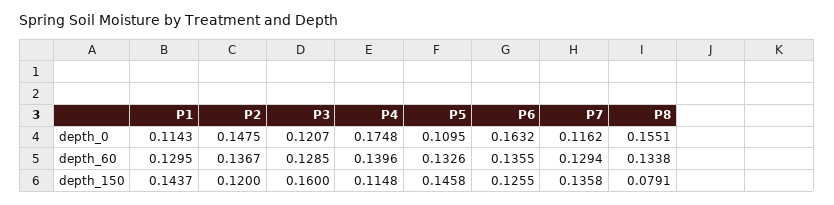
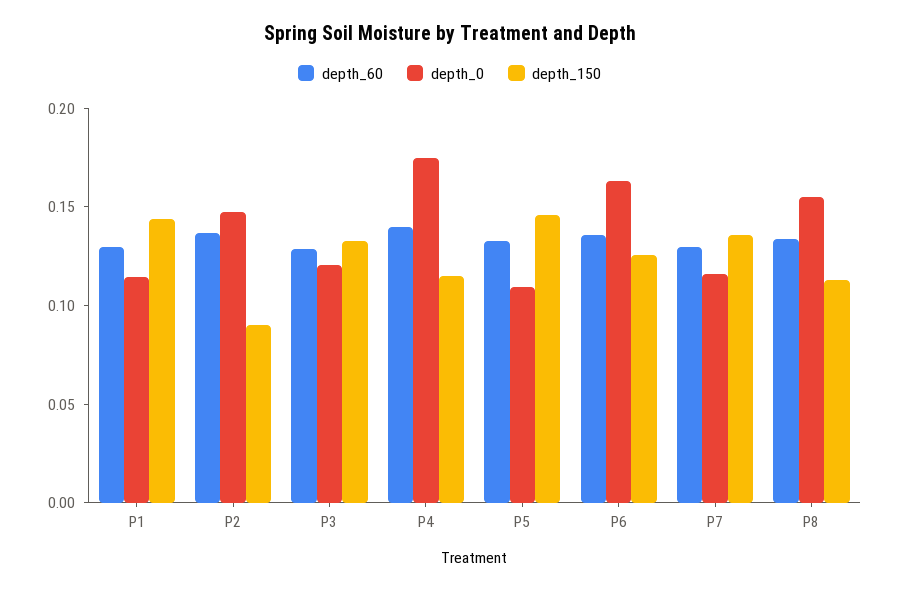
  {
    "depth_0": {
      "P1": 0.1143,
      "P2": 0.1475,
      "P3": 0.1207,
      "P4": 0.1748,
      "P5": 0.1095,
      "P6": 0.1632,
      "P7": 0.1162,
      "P8": 0.1551
    },
    "depth_60": {
      "P1": 0.1295,
      "P2": 0.1367,
      "P3": 0.1285,
      "P4": 0.1396,
      "P5": 0.1326,
      "P6": 0.1355,
      "P7": 0.1294,
      "P8": 0.1338
    },
    "depth_150": {
      "P1": 0.1437,
-     "P2": 0.12,
+     "P2": 0.09,
-     "P3": 0.16,
+     "P3": 0.13,
      "P4": 0.1148,
      "P5": 0.1458,
      "P6": 0.1255,
      "P7": 0.1358,
-     "P8": 0.0791
+     "P8": 0.11
    }
  }

